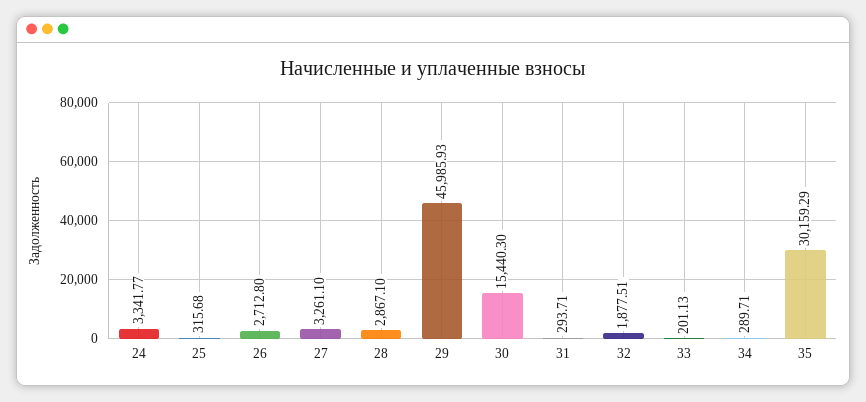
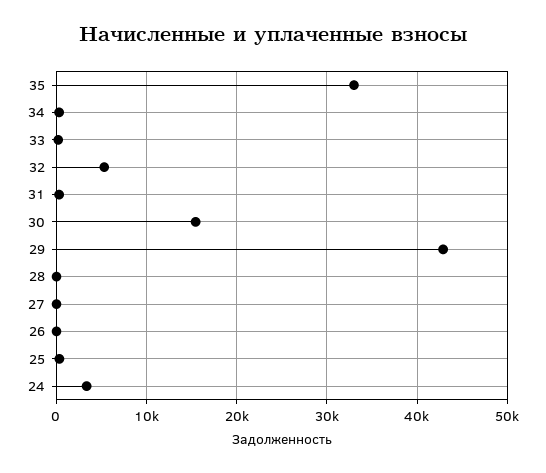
  {
    "24": 3341.77,
    "25": 315.68,
-   "26": 2712.8,
+   "26": 0,
-   "27": 3261.1,
+   "27": 0,
-   "28": 2867.1,
+   "28": 0,
-   "29": 45985.93,
+   "29": 43000,
    "30": 15440.3,
    "31": 293.71,
-   "32": 1877.51,
+   "32": 5000,
    "33": 201.13,
    "34": 289.71,
-   "35": 30159.29
+   "35": 33000
  }

